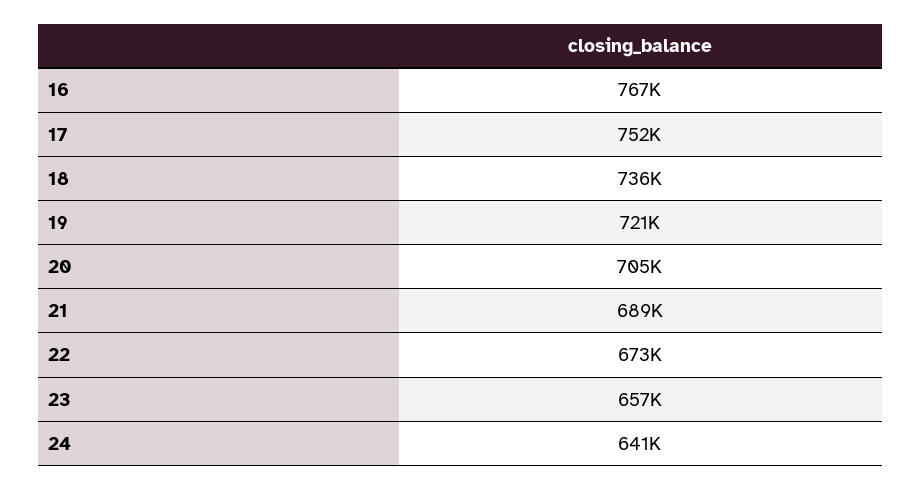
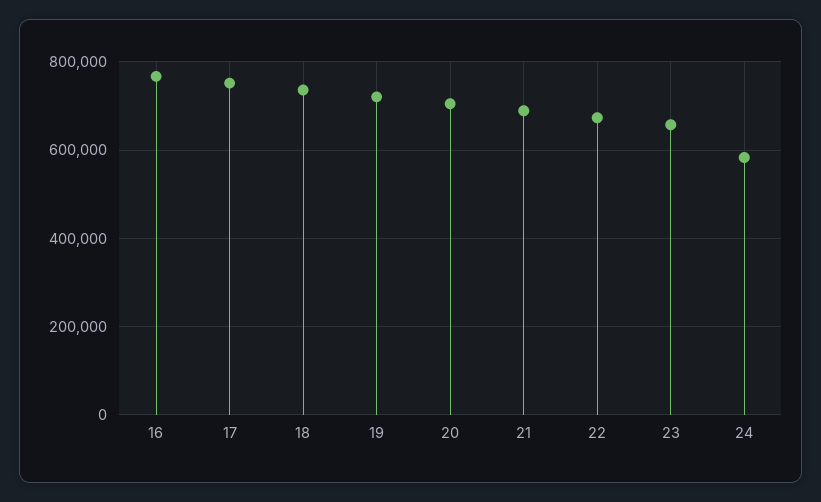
  {
    "16": 767000,
    "17": 752000,
    "18": 736000,
    "19": 721000,
    "20": 705000,
    "21": 689000,
    "22": 673000,
    "23": 657000,
-   "24": 641000
+   "24": 580000
  }

